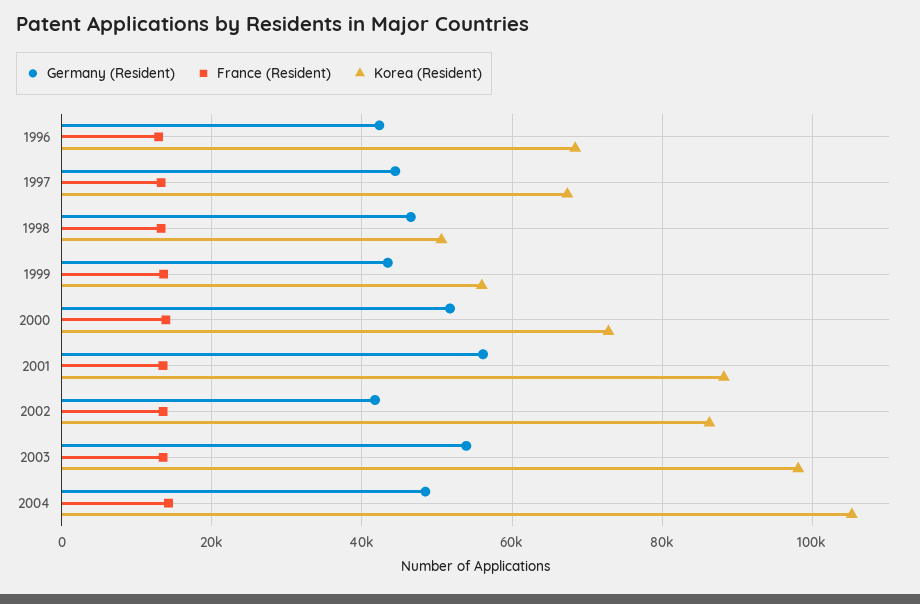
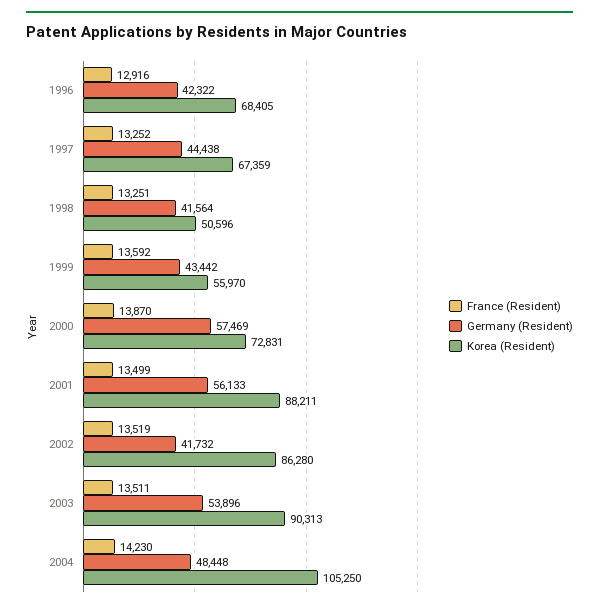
  {
    "Germany (Resident)": {
      "1996": 42322,
      "1997": 44438,
-     "1998": 46000,
+     "1998": 41564,
      "1999": 43442,
-     "2000": 52000,
+     "2000": 57469,
      "2001": 56133,
      "2002": 41732,
      "2003": 53896,
      "2004": 48448
    },
    "France (Resident)": {
      "1996": 12916,
      "1997": 13252,
      "1998": 13251,
      "1999": 13592,
      "2000": 13870,
      "2001": 13499,
      "2002": 13519,
      "2003": 13511,
      "2004": 14230
    },
    "Korea (Resident)": {
      "1996": 68405,
      "1997": 67359,
      "1998": 50596,
      "1999": 55970,
      "2000": 72831,
      "2001": 88211,
      "2002": 86280,
-     "2003": 98000,
+     "2003": 90313,
      "2004": 105250
    }
  }

